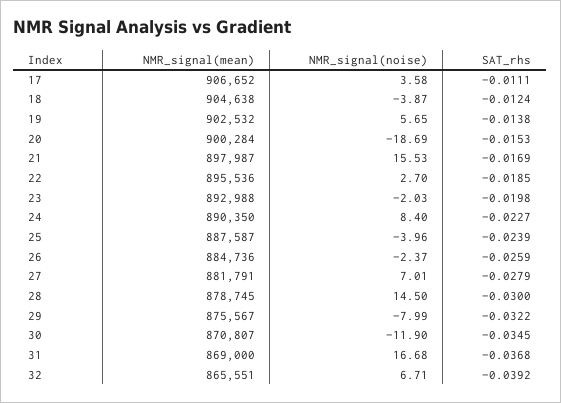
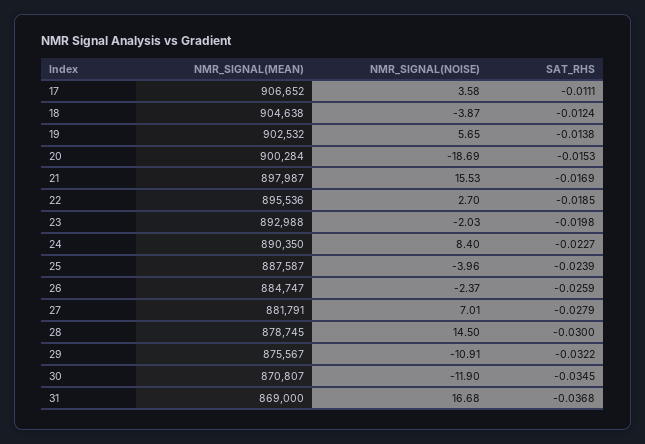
  {
    "NMR_signal(mean)": {
      "17": 906652,
      "18": 904638,
      "19": 902532,
      "20": 900284,
      "21": 897987,
      "22": 895536,
      "23": 892988,
      "24": 890350,
      "25": 887587,
-     "26": 884736,
+     "26": 884747,
      "27": 881791,
      "28": 878745,
      "29": 875567,
      "30": 870807,
-     "31": 869000,
+     "31": 869000
-     "32": 865551
    },
    "NMR_signal(noise)": {
      "17": 3.58,
      "18": -3.87,
      "19": 5.65,
      "20": -18.69,
      "21": 15.53,
      "22": 2.7,
      "23": -2.03,
      "24": 8.4,
      "25": -3.96,
      "26": -2.37,
      "27": 7.01,
      "28": 14.5,
-     "29": -7.99,
+     "29": -10.91,
      "30": -11.9,
-     "31": 16.68,
+     "31": 16.68
-     "32": 6.71
    },
    "SAT_rhs": {
      "17": -0.0111,
      "18": -0.0124,
      "19": -0.0138,
      "20": -0.0153,
      "21": -0.0169,
      "22": -0.0185,
      "23": -0.0198,
      "24": -0.0227,
      "25": -0.0239,
      "26": -0.0259,
      "27": -0.0279,
      "28": -0.03,
      "29": -0.0322,
      "30": -0.0345,
-     "31": -0.0368,
+     "31": -0.0368
-     "32": -0.0392
    }
  }

